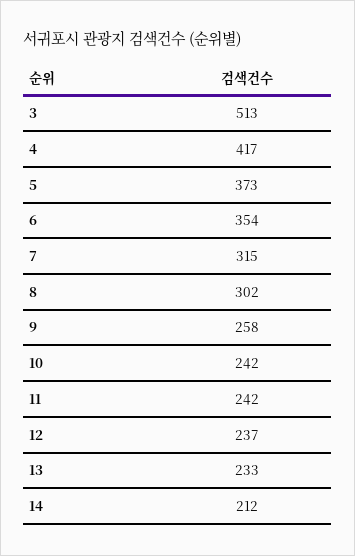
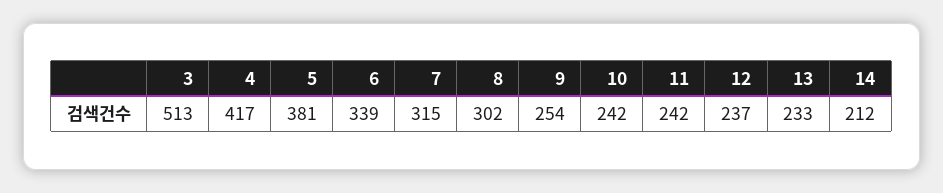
  {
    "3": 513,
    "4": 417,
-   "5": 373,
+   "5": 381,
-   "6": 354,
+   "6": 339,
    "7": 315,
    "8": 302,
-   "9": 258,
+   "9": 254,
    "10": 242,
    "11": 242,
    "12": 237,
    "13": 233,
    "14": 212
  }

